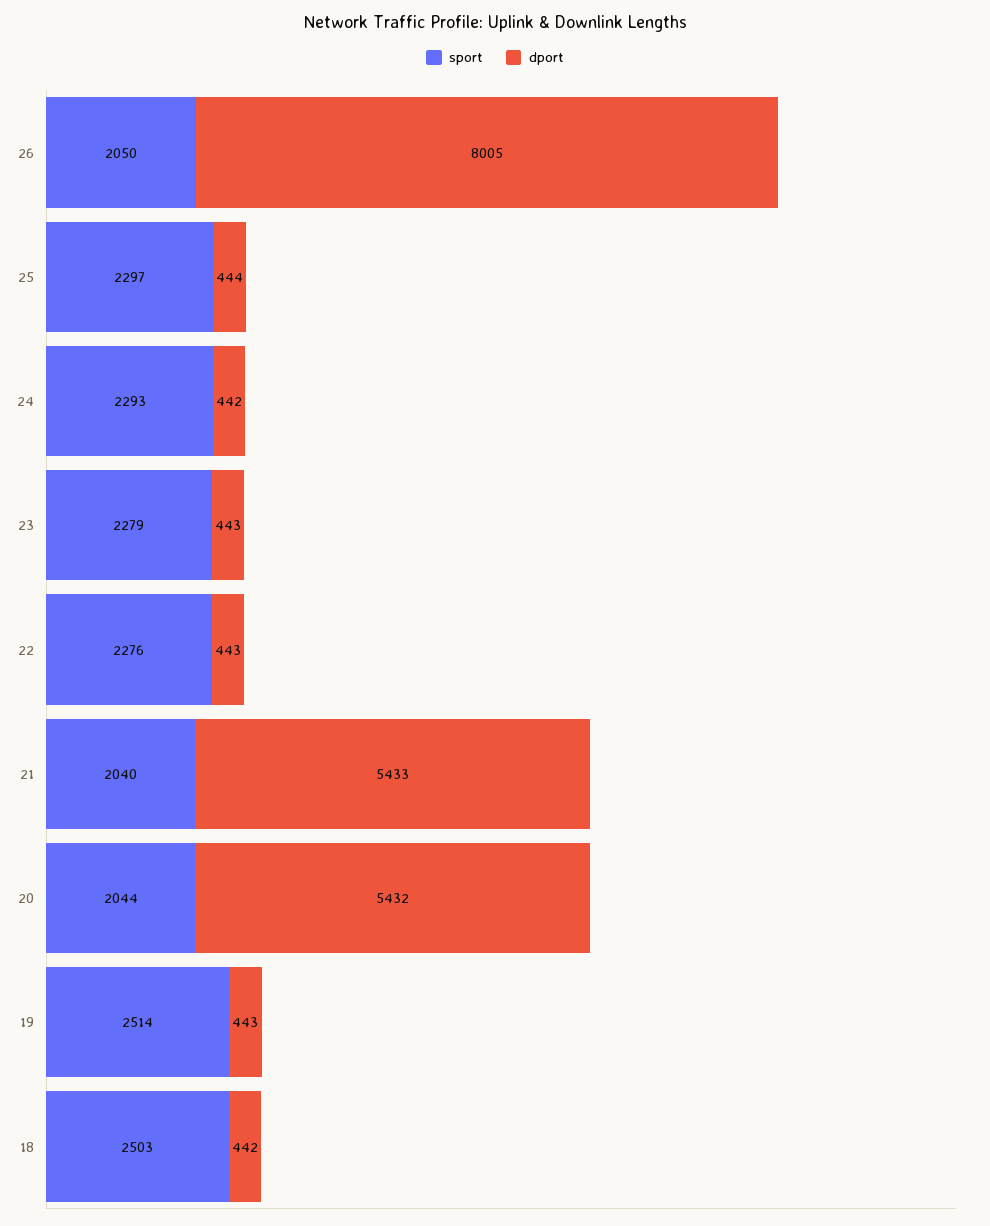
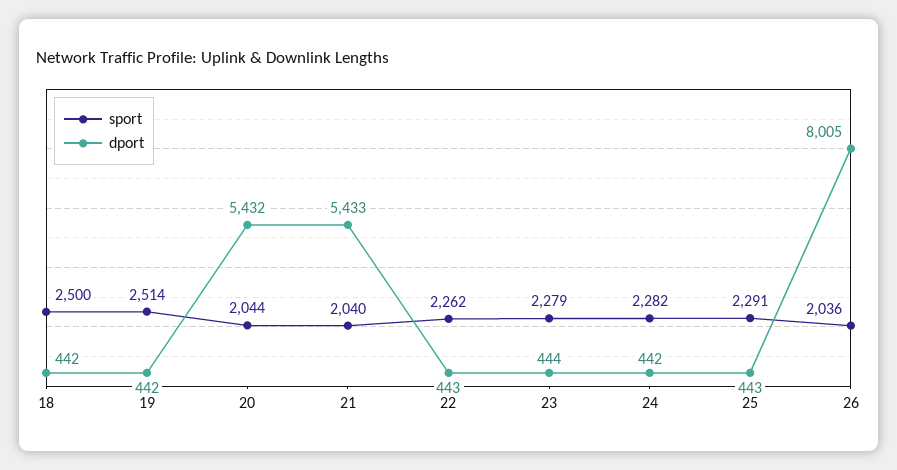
  {
    "sport": {
-     "26": 2050,
+     "26": 2036,
-     "25": 2297,
+     "25": 2291,
-     "24": 2293,
+     "24": 2282,
      "23": 2279,
-     "22": 2276,
+     "22": 2262,
      "21": 2040,
      "20": 2044,
      "19": 2514,
-     "18": 2503
+     "18": 2500
    },
    "dport": {
      "26": 8005,
-     "25": 444,
+     "25": 443,
      "24": 442,
-     "23": 443,
+     "23": 444,
      "22": 443,
      "21": 5433,
      "20": 5432,
-     "19": 443,
+     "19": 442,
      "18": 442
    }
  }

